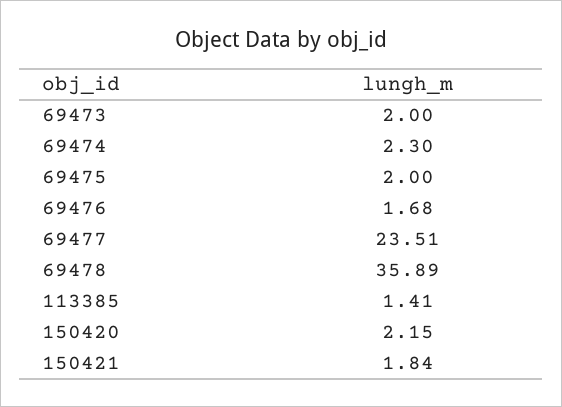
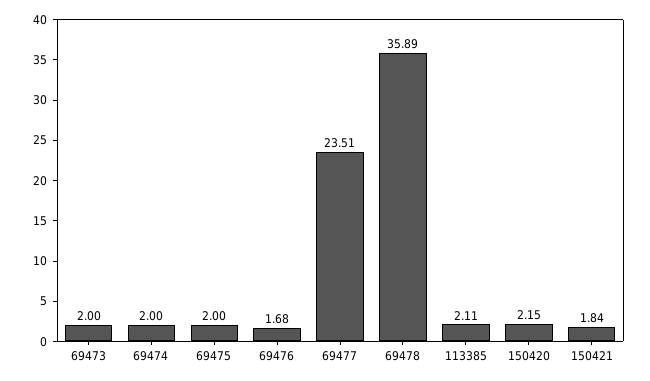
  {
    "69473": 2,
-   "69474": 2.3,
+   "69474": 2,
    "69475": 2,
    "69476": 1.68,
    "69477": 23.51,
    "69478": 35.89,
-   "113385": 1.41,
+   "113385": 2.11,
    "150420": 2.15,
    "150421": 1.84
  }

